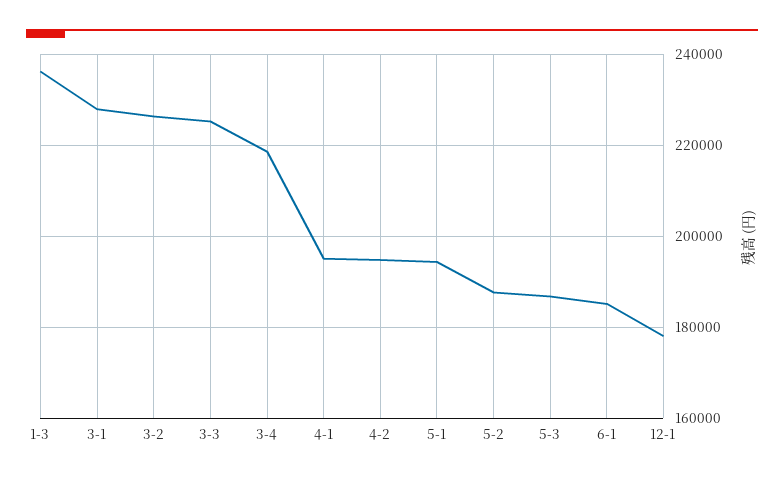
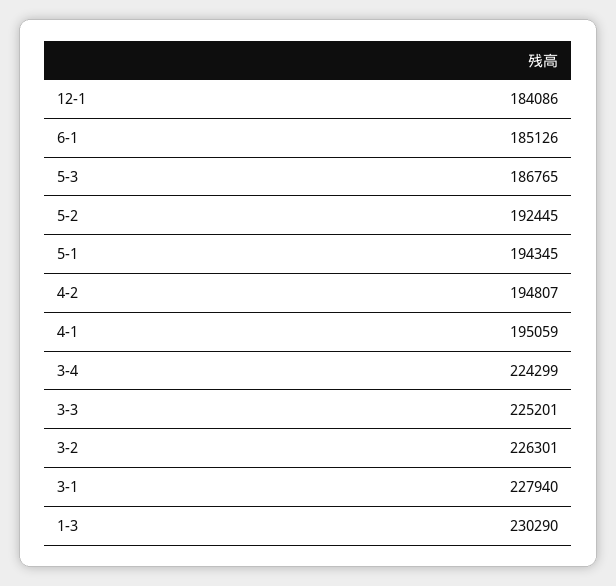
  {
-   "1-3": 236000,
+   "1-3": 230290,
    "3-1": 227940,
    "3-2": 226301,
    "3-3": 225201,
-   "3-4": 218000,
+   "3-4": 224299,
    "4-1": 195059,
    "4-2": 194807,
    "5-1": 194345,
-   "5-2": 188000,
+   "5-2": 192445,
    "5-3": 186765,
    "6-1": 185126,
-   "12-1": 178000
+   "12-1": 184086
  }

